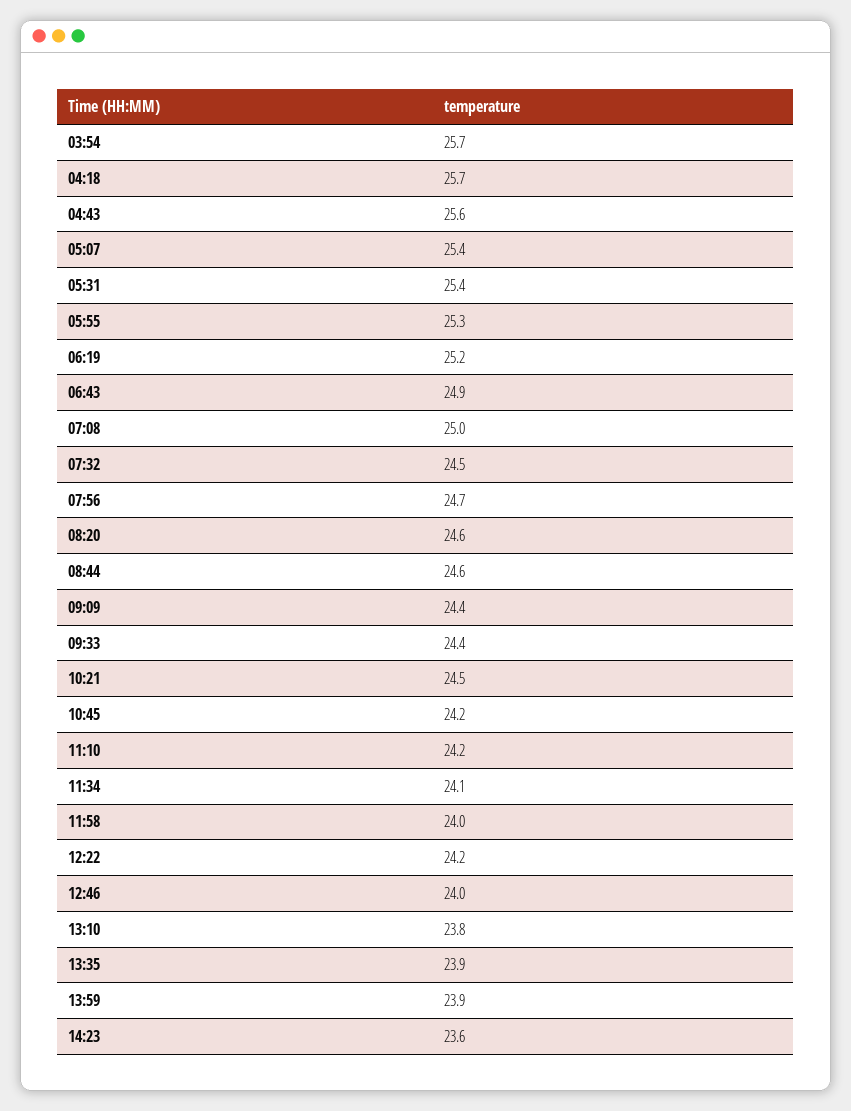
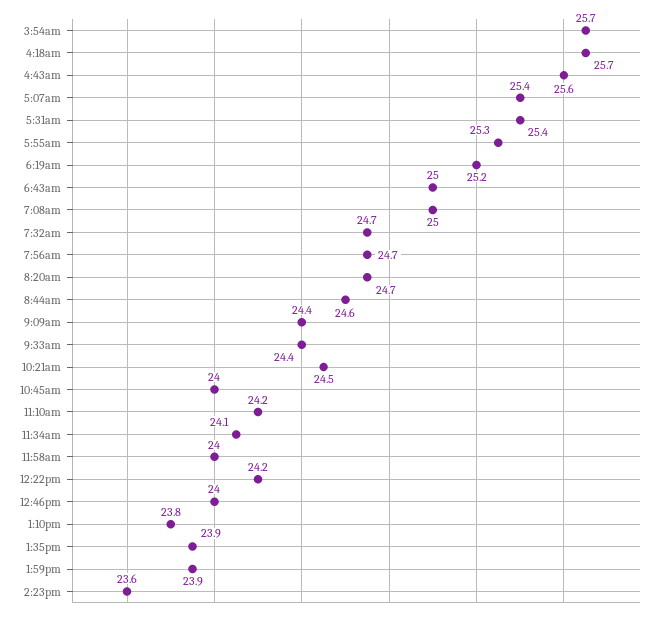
  {
    "03:54": 25.7,
    "04:18": 25.7,
    "04:43": 25.6,
    "05:07": 25.4,
    "05:31": 25.4,
    "05:55": 25.3,
    "06:19": 25.2,
-   "06:43": 24.9,
+   "06:43": 25,
    "07:08": 25,
-   "07:32": 24.5,
+   "07:32": 24.7,
    "07:56": 24.7,
-   "08:20": 24.6,
+   "08:20": 24.7,
    "08:44": 24.6,
    "09:09": 24.4,
    "09:33": 24.4,
    "10:21": 24.5,
-   "10:45": 24.2,
+   "10:45": 24,
    "11:10": 24.2,
    "11:34": 24.1,
    "11:58": 24,
    "12:22": 24.2,
    "12:46": 24,
    "13:10": 23.8,
    "13:35": 23.9,
    "13:59": 23.9,
    "14:23": 23.6
  }

